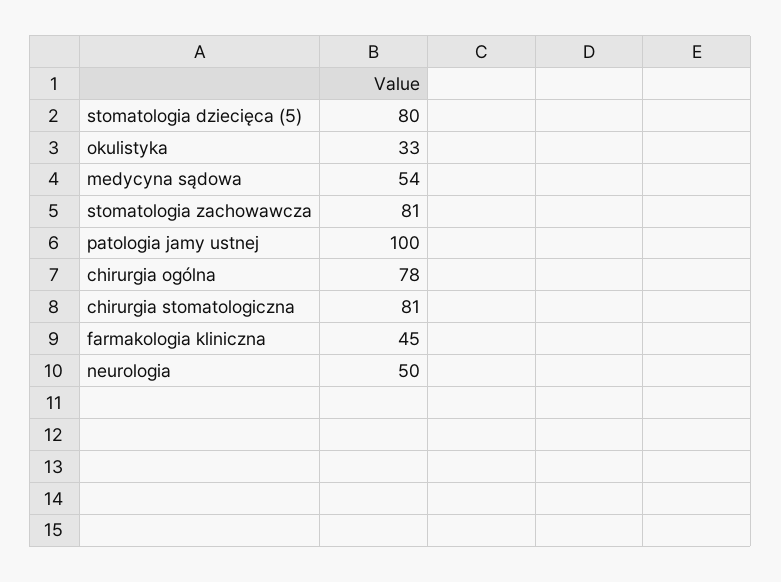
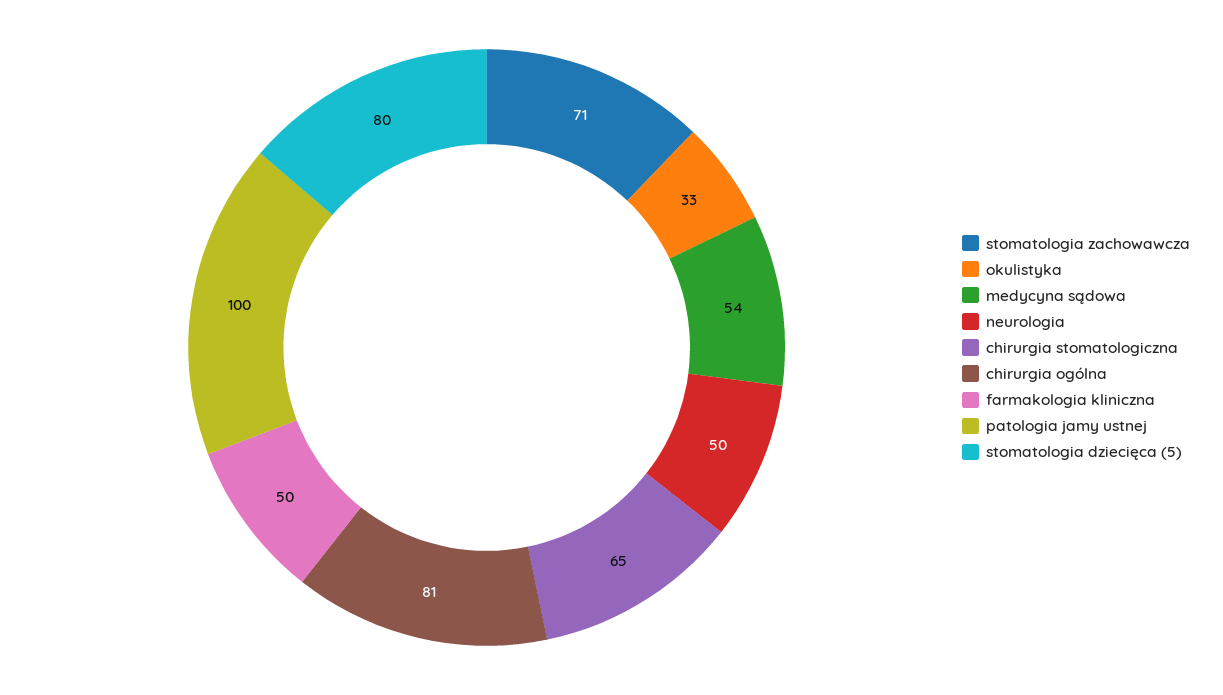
  {
    "stomatologia dziecięca (5)": 80,
    "okulistyka": 33,
    "medycyna sądowa": 54,
-   "stomatologia zachowawcza": 81,
+   "stomatologia zachowawcza": 71,
    "patologia jamy ustnej": 100,
-   "chirurgia ogólna": 78,
+   "chirurgia ogólna": 81,
-   "chirurgia stomatologiczna": 81,
+   "chirurgia stomatologiczna": 65,
-   "farmakologia kliniczna": 45,
+   "farmakologia kliniczna": 50,
    "neurologia": 50
  }

